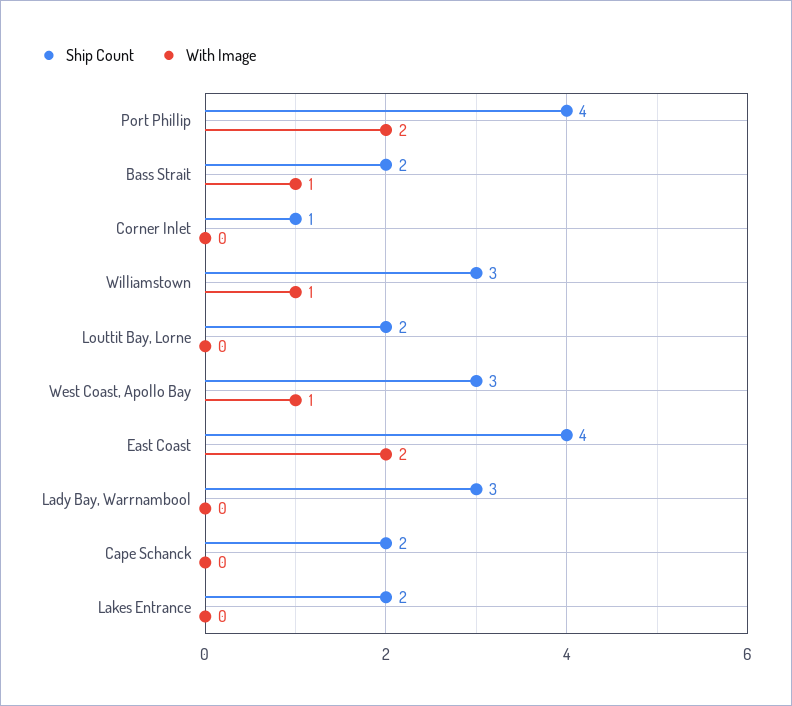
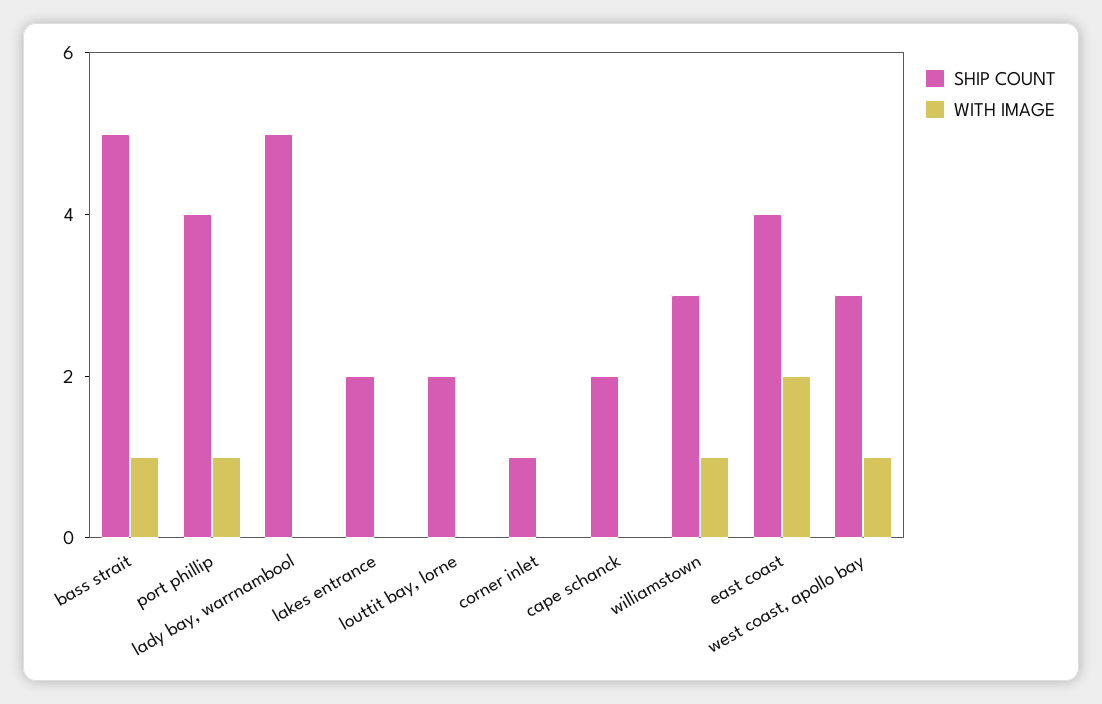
  {
    "Ship Count": {
      "Port Phillip": 4,
-     "Bass Strait": 2,
+     "Bass Strait": 5,
      "Corner Inlet": 1,
      "Williamstown": 3,
      "Louttit Bay, Lorne": 2,
      "West Coast, Apollo Bay": 3,
      "East Coast": 4,
-     "Lady Bay, Warrnambool": 3,
+     "Lady Bay, Warrnambool": 5,
      "Cape Schanck": 2,
      "Lakes Entrance": 2
    },
    "With Image": {
-     "Port Phillip": 2,
+     "Port Phillip": 1,
      "Bass Strait": 1,
      "Corner Inlet": 0,
      "Williamstown": 1,
      "Louttit Bay, Lorne": 0,
      "West Coast, Apollo Bay": 1,
      "East Coast": 2,
      "Lady Bay, Warrnambool": 0,
      "Cape Schanck": 0,
      "Lakes Entrance": 0
    }
  }

